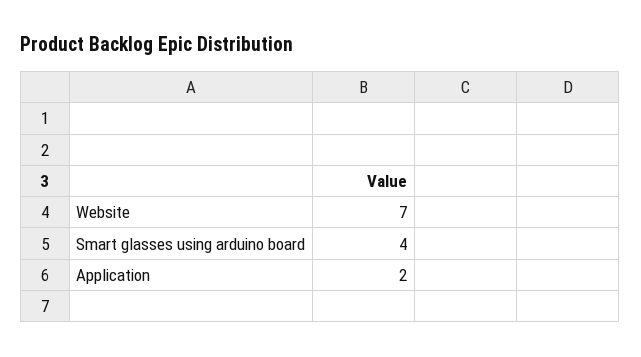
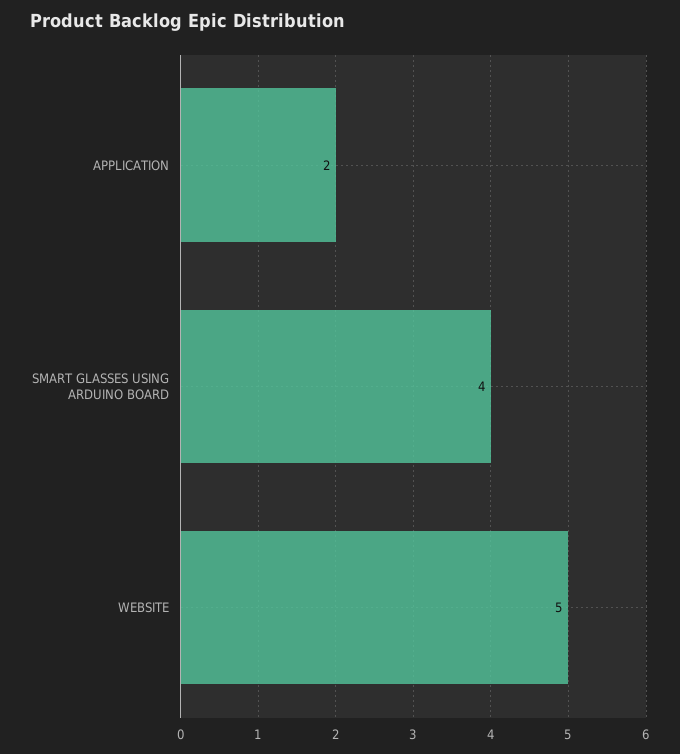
  {
-   "Website": 7,
+   "Website": 5,
    "Smart glasses using arduino board": 4,
    "Application": 2
  }

